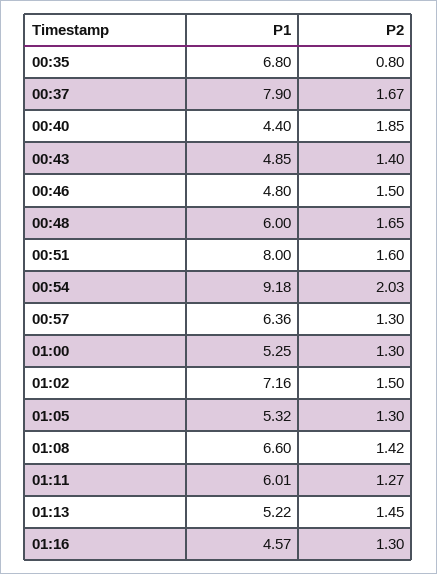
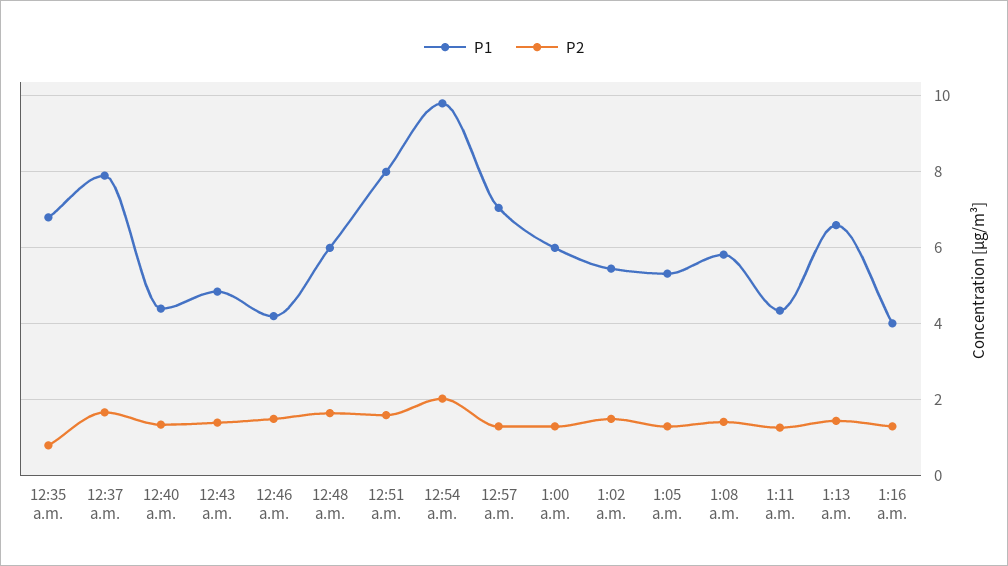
  {
    "P1": {
      "00:35": 6.8,
      "00:37": 7.9,
      "00:40": 4.4,
      "00:43": 4.85,
-     "00:46": 4.8,
+     "00:46": 4.2,
      "00:48": 6,
      "00:51": 8,
-     "00:54": 9.18,
+     "00:54": 9.8,
-     "00:57": 6.36,
+     "00:57": 7,
-     "01:00": 5.25,
+     "01:00": 6,
-     "01:02": 7.16,
+     "01:02": 5.4,
      "01:05": 5.32,
-     "01:08": 6.6,
+     "01:08": 5.8,
-     "01:11": 6.01,
+     "01:11": 4.4,
-     "01:13": 5.22,
+     "01:13": 6.6,
-     "01:16": 4.57
+     "01:16": 4
    },
    "P2": {
      "00:35": 0.8,
      "00:37": 1.67,
-     "00:40": 1.85,
+     "00:40": 1.4,
      "00:43": 1.4,
      "00:46": 1.5,
      "00:48": 1.65,
      "00:51": 1.6,
      "00:54": 2.03,
      "00:57": 1.3,
      "01:00": 1.3,
      "01:02": 1.5,
      "01:05": 1.3,
      "01:08": 1.42,
      "01:11": 1.27,
      "01:13": 1.45,
      "01:16": 1.3
    }
  }

